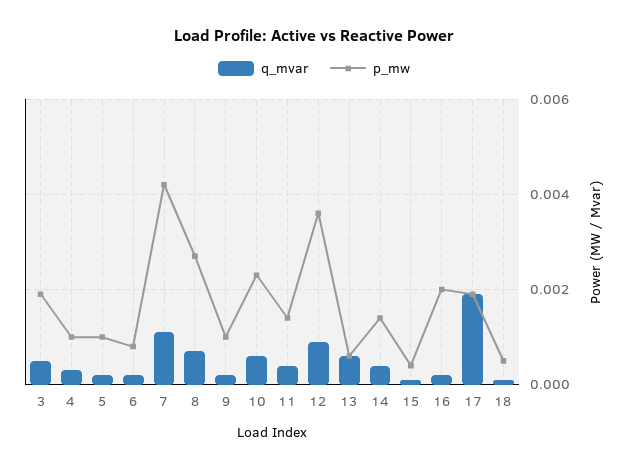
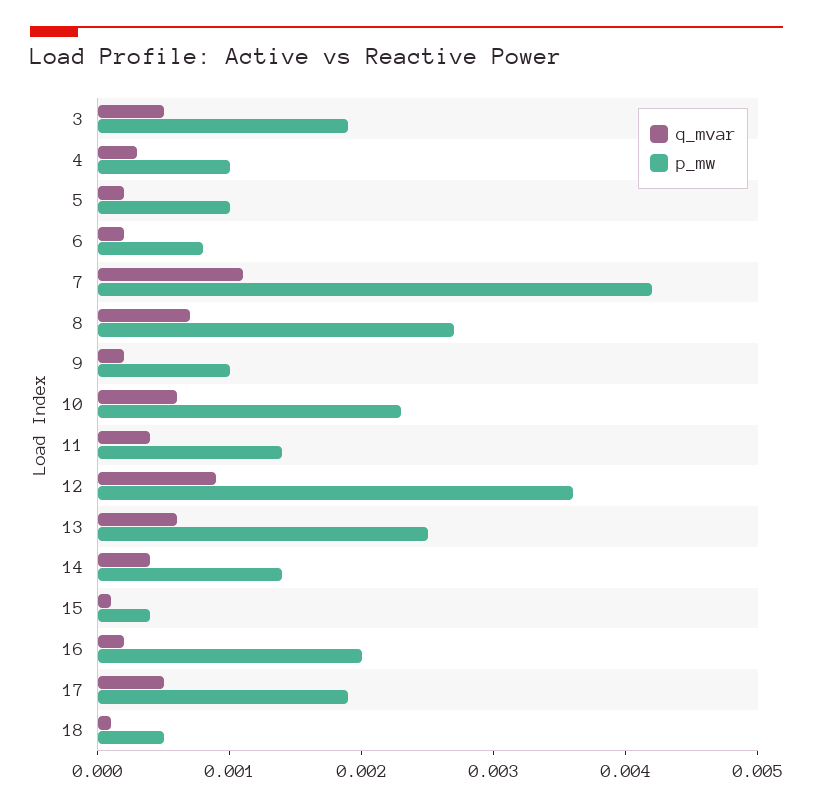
  {
    "q_mvar": {
      "3": 0.0005,
      "4": 0.0003,
      "5": 0.0002,
      "6": 0.0002,
      "7": 0.0011,
      "8": 0.0007,
      "9": 0.0002,
      "10": 0.0006,
      "11": 0.0004,
      "12": 0.0009,
      "13": 0.0006,
      "14": 0.0004,
      "15": 0.0001,
      "16": 0.0002,
-     "17": 0.002,
+     "17": 0.0005,
      "18": 0.0001
    },
    "p_mw": {
      "3": 0.0019,
      "4": 0.001,
      "5": 0.001,
      "6": 0.0008,
      "7": 0.0042,
      "8": 0.0027,
      "9": 0.001,
      "10": 0.0023,
      "11": 0.0014,
      "12": 0.0036,
-     "13": 0.0005,
+     "13": 0.0025,
      "14": 0.0014,
      "15": 0.0004,
      "16": 0.002,
      "17": 0.0019,
      "18": 0.0005
    }
  }

